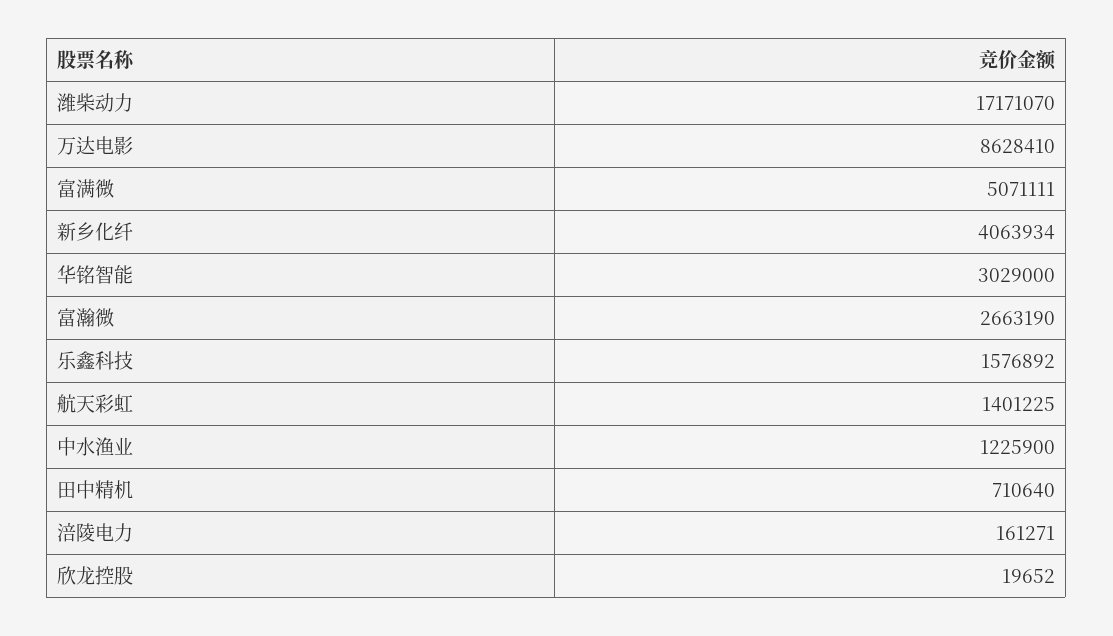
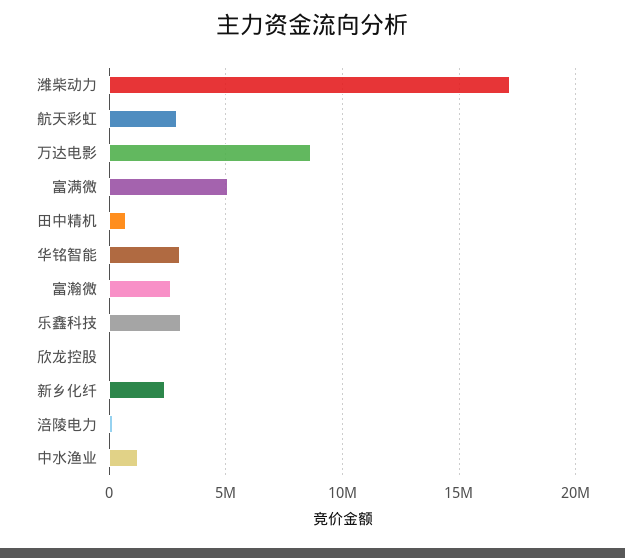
  {
    "潍柴动力": 17171070,
    "万达电影": 8628410,
    "富满微": 5071111,
-   "新乡化纤": 4063934,
+   "新乡化纤": 2500000,
    "华铭智能": 3029000,
    "富瀚微": 2663190,
-   "乐鑫科技": 1576892,
+   "乐鑫科技": 3000000,
-   "航天彩虹": 1401225,
+   "航天彩虹": 3000000,
    "中水渔业": 1225900,
    "田中精机": 710640,
    "涪陵电力": 161271,
    "欣龙控股": 19652
  }

